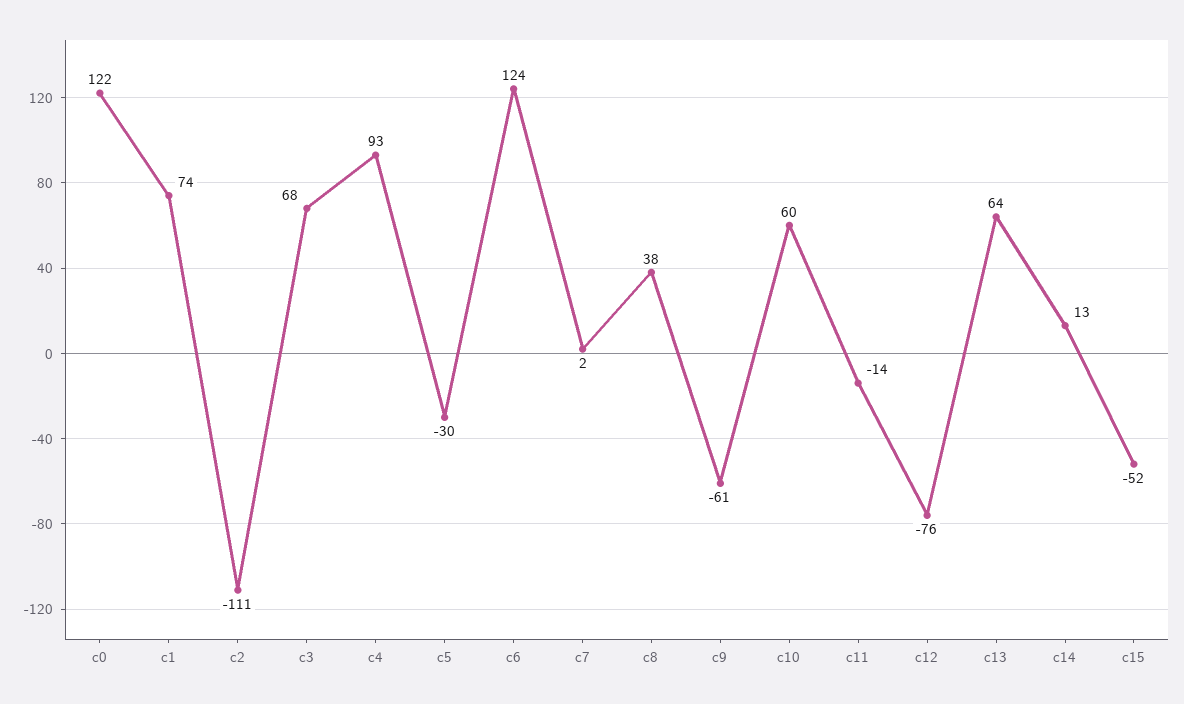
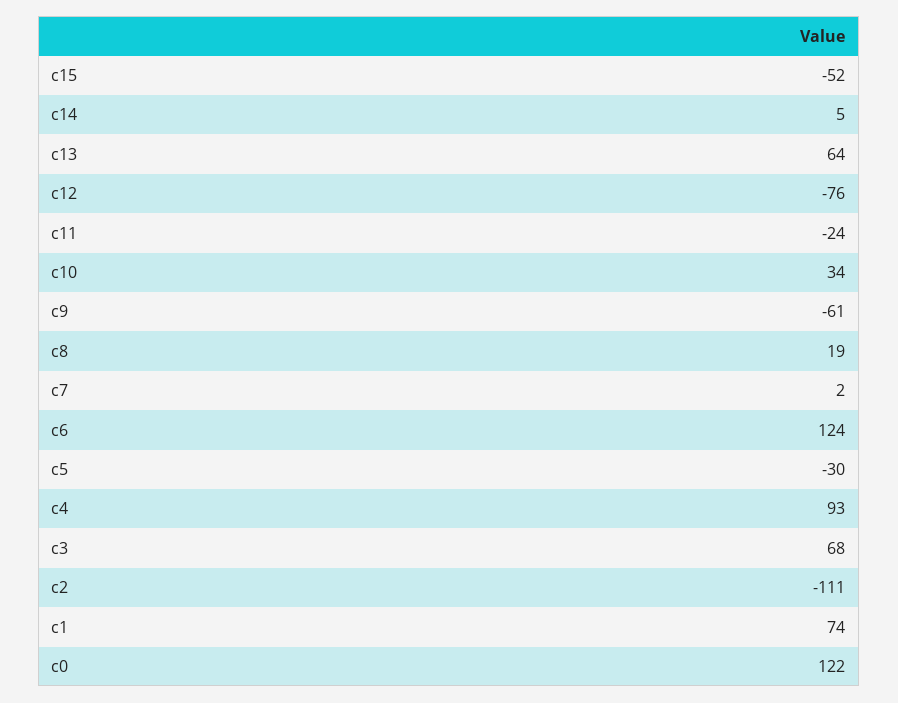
  {
    "c0": 122,
    "c1": 74,
    "c2": -111,
    "c3": 68,
    "c4": 93,
    "c5": -30,
    "c6": 124,
    "c7": 2,
-   "c8": 38,
+   "c8": 19,
    "c9": -61,
-   "c10": 60,
+   "c10": 34,
-   "c11": -14,
+   "c11": -24,
    "c12": -76,
    "c13": 64,
-   "c14": 13,
+   "c14": 5,
    "c15": -52
  }

